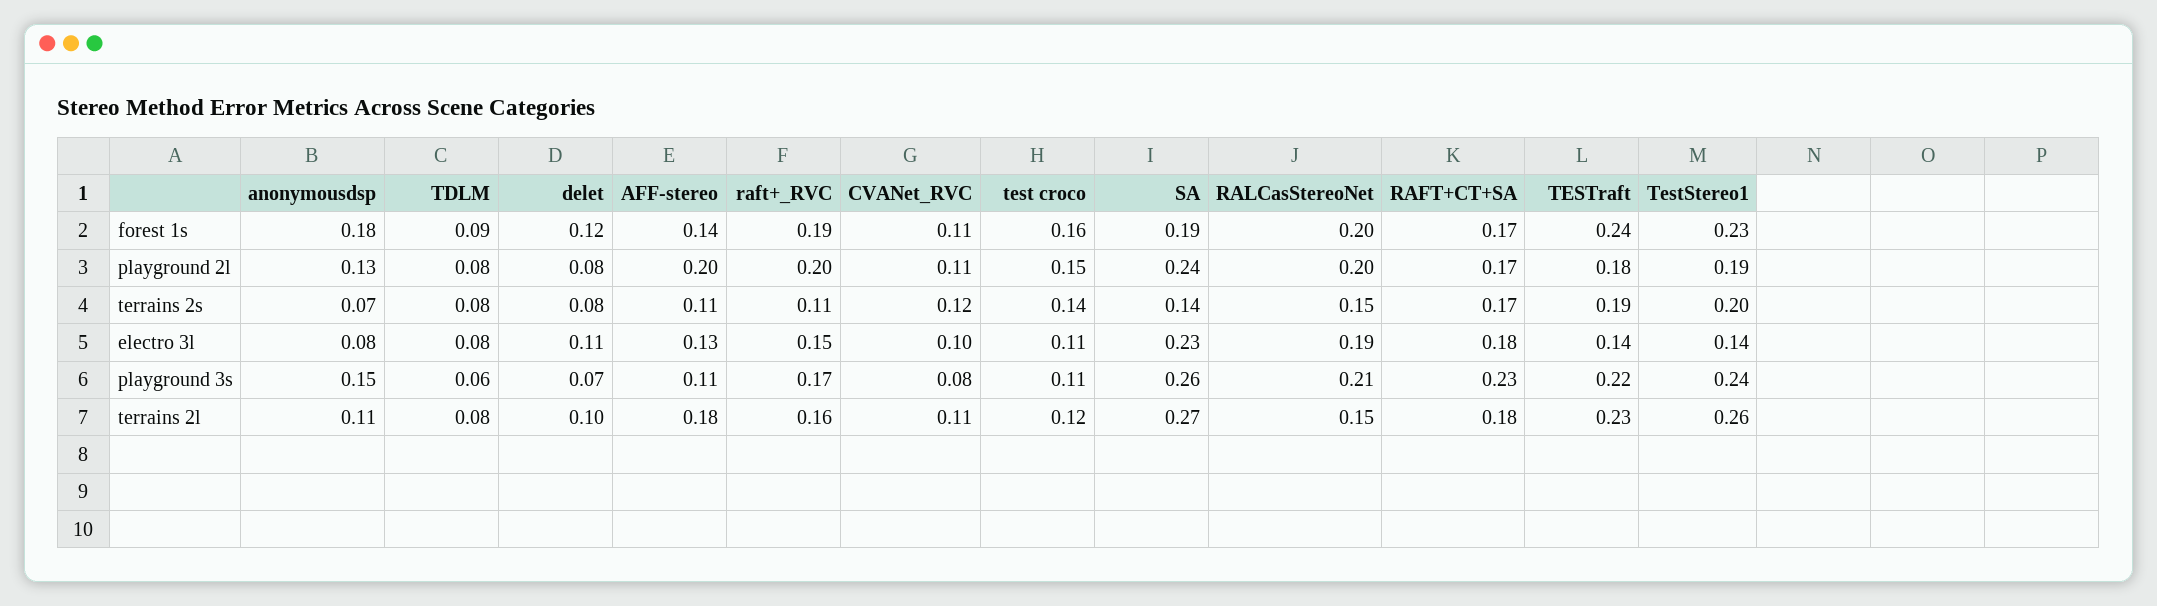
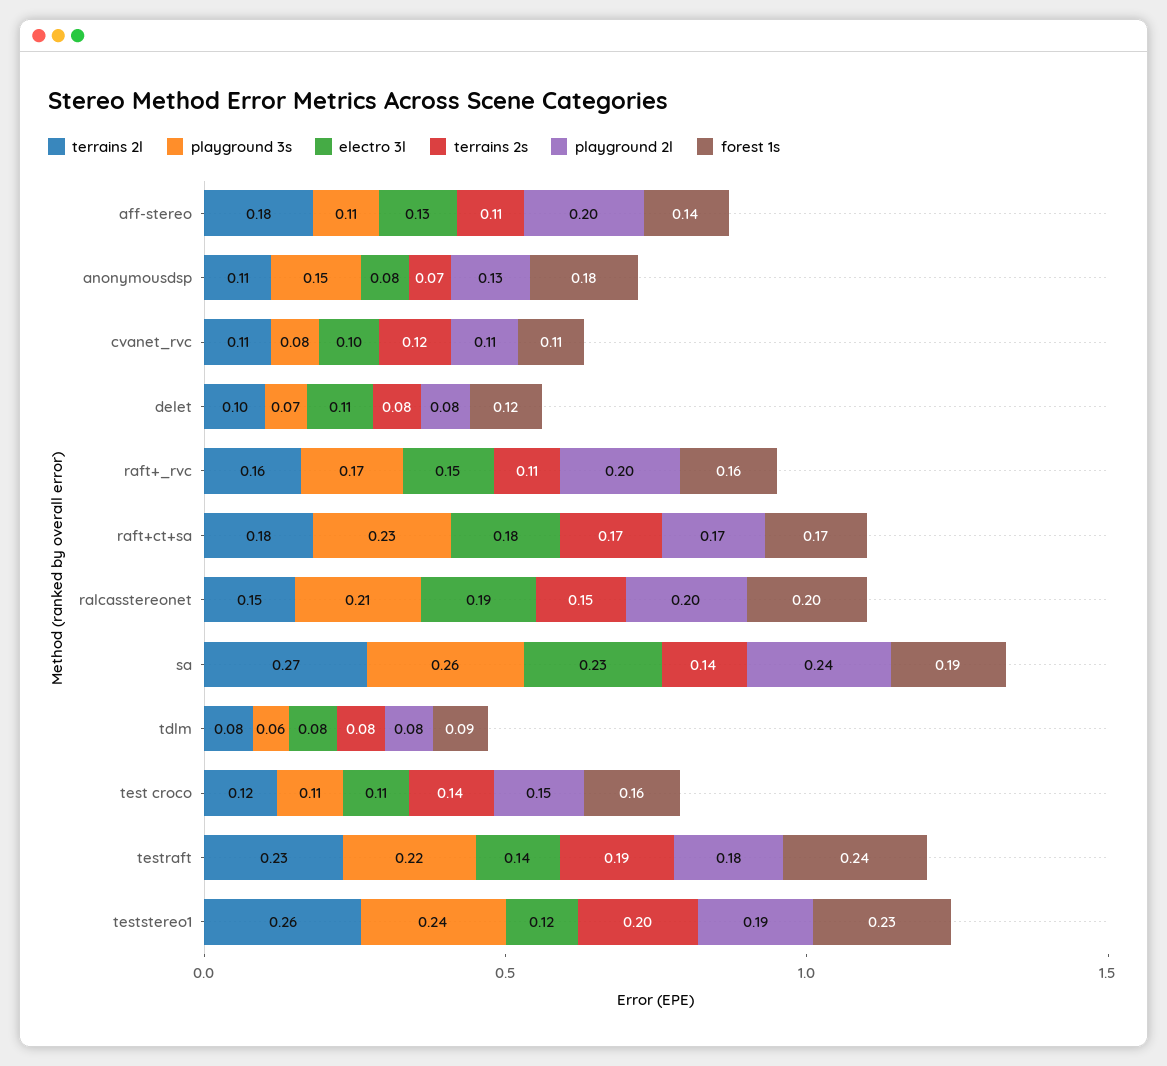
  {
    "forest 1s": {
      "anonymousdsp": 0.18,
      "TDLM": 0.09,
      "delet": 0.12,
      "AFF-stereo": 0.14,
-     "raft+_RVC": 0.19,
+     "raft+_RVC": 0.16,
      "CVANet_RVC": 0.11,
      "test croco": 0.16,
      "SA": 0.19,
      "RALCasStereoNet": 0.2,
      "RAFT+CT+SA": 0.17,
      "TESTraft": 0.24,
      "TestStereo1": 0.23
    },
    "playground 2l": {
      "anonymousdsp": 0.13,
      "TDLM": 0.08,
      "delet": 0.08,
      "AFF-stereo": 0.2,
      "raft+_RVC": 0.2,
      "CVANet_RVC": 0.11,
      "test croco": 0.15,
      "SA": 0.24,
      "RALCasStereoNet": 0.2,
      "RAFT+CT+SA": 0.17,
      "TESTraft": 0.18,
      "TestStereo1": 0.19
    },
    "terrains 2s": {
      "anonymousdsp": 0.07,
      "TDLM": 0.08,
      "delet": 0.08,
      "AFF-stereo": 0.11,
      "raft+_RVC": 0.11,
      "CVANet_RVC": 0.12,
      "test croco": 0.14,
      "SA": 0.14,
      "RALCasStereoNet": 0.15,
      "RAFT+CT+SA": 0.17,
      "TESTraft": 0.19,
      "TestStereo1": 0.2
    },
    "electro 3l": {
      "anonymousdsp": 0.08,
      "TDLM": 0.08,
      "delet": 0.11,
      "AFF-stereo": 0.13,
      "raft+_RVC": 0.15,
      "CVANet_RVC": 0.1,
      "test croco": 0.11,
      "SA": 0.23,
      "RALCasStereoNet": 0.19,
      "RAFT+CT+SA": 0.18,
      "TESTraft": 0.14,
-     "TestStereo1": 0.14
+     "TestStereo1": 0.12
    },
    "playground 3s": {
      "anonymousdsp": 0.15,
      "TDLM": 0.06,
      "delet": 0.07,
      "AFF-stereo": 0.11,
      "raft+_RVC": 0.17,
      "CVANet_RVC": 0.08,
      "test croco": 0.11,
      "SA": 0.26,
      "RALCasStereoNet": 0.21,
      "RAFT+CT+SA": 0.23,
      "TESTraft": 0.22,
      "TestStereo1": 0.24
    },
    "terrains 2l": {
      "anonymousdsp": 0.11,
      "TDLM": 0.08,
      "delet": 0.1,
      "AFF-stereo": 0.18,
      "raft+_RVC": 0.16,
      "CVANet_RVC": 0.11,
      "test croco": 0.12,
      "SA": 0.27,
      "RALCasStereoNet": 0.15,
      "RAFT+CT+SA": 0.18,
      "TESTraft": 0.23,
      "TestStereo1": 0.26
    }
  }

